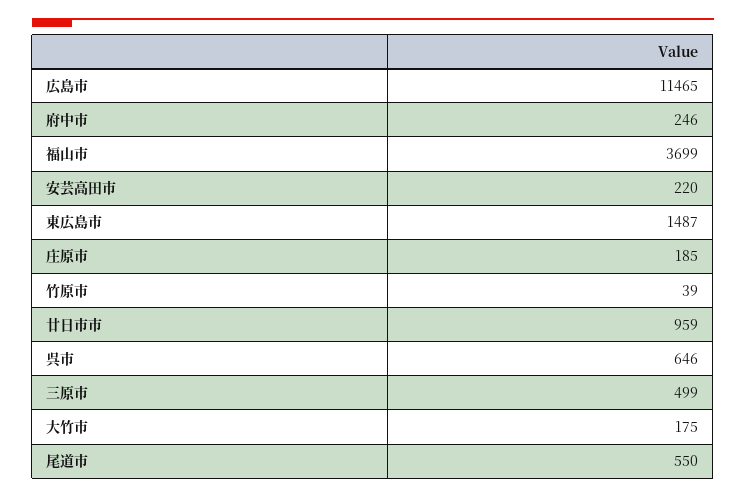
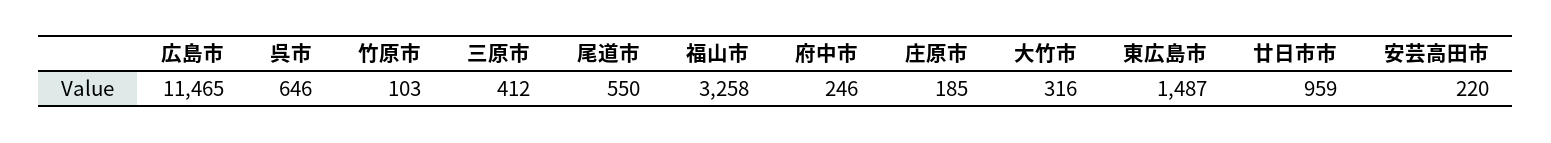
  {
    "広島市": 11465,
    "府中市": 246,
-   "福山市": 3699,
+   "福山市": 3258,
    "安芸高田市": 220,
    "東広島市": 1487,
    "庄原市": 185,
-   "竹原市": 39,
+   "竹原市": 103,
    "廿日市市": 959,
    "呉市": 646,
-   "三原市": 499,
+   "三原市": 412,
-   "大竹市": 175,
+   "大竹市": 316,
    "尾道市": 550
  }

